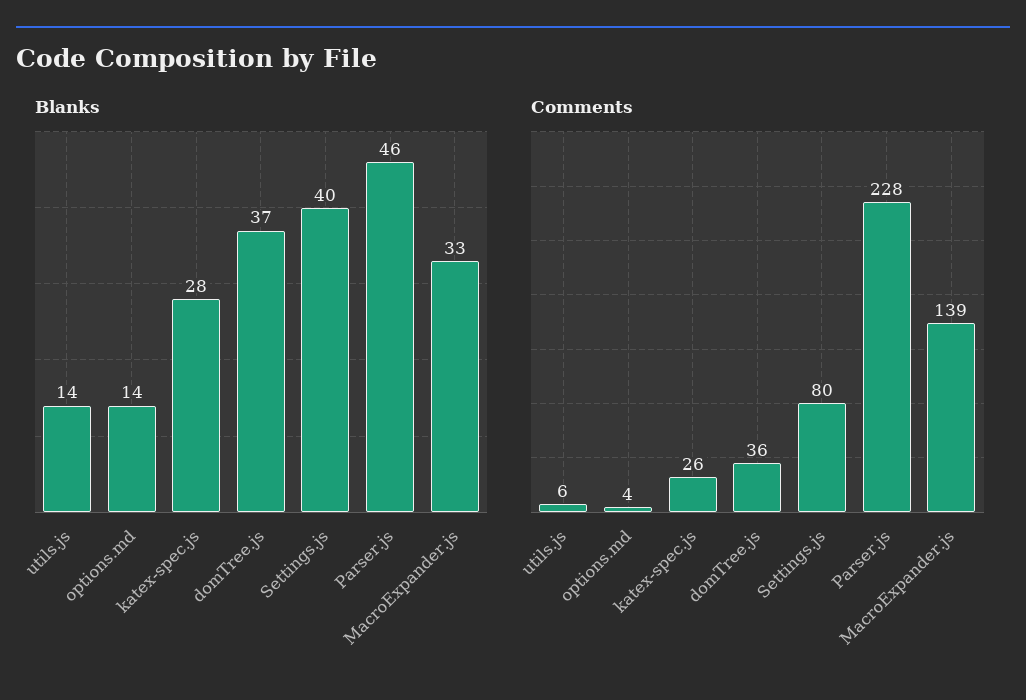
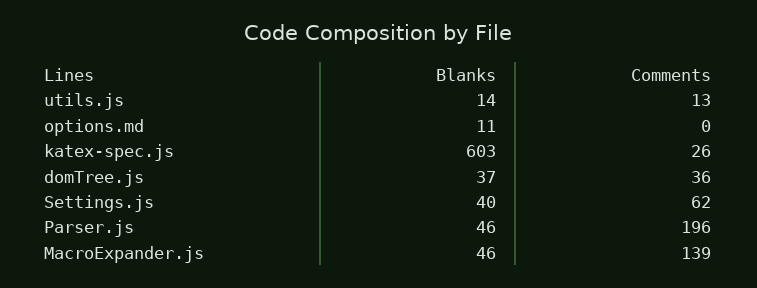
  {
    "Blanks": {
      "utils.js": 14,
-     "options.md": 14,
+     "options.md": 11,
-     "katex-spec.js": 28,
+     "katex-spec.js": 603,
      "domTree.js": 37,
      "Settings.js": 40,
      "Parser.js": 46,
-     "MacroExpander.js": 33
+     "MacroExpander.js": 46
    },
    "Comments": {
-     "utils.js": 6,
+     "utils.js": 13,
-     "options.md": 4,
+     "options.md": 0,
      "katex-spec.js": 26,
      "domTree.js": 36,
-     "Settings.js": 80,
+     "Settings.js": 62,
-     "Parser.js": 228,
+     "Parser.js": 196,
      "MacroExpander.js": 139
    }
  }

